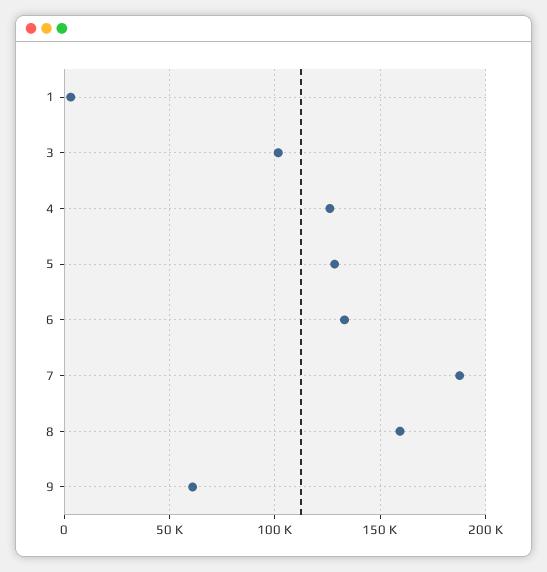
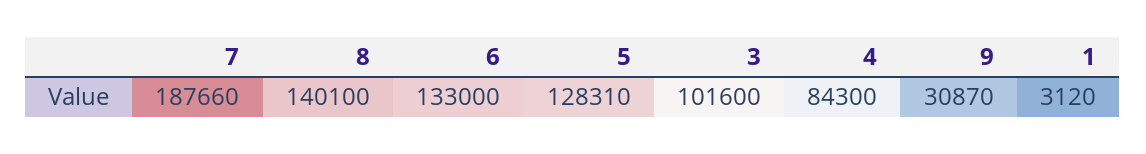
  {
    "1": 3120,
    "3": 101600,
-   "4": 125000,
+   "4": 84300,
    "5": 128310,
    "6": 133000,
    "7": 187660,
-   "8": 160000,
+   "8": 140100,
-   "9": 60000
+   "9": 30870
  }

